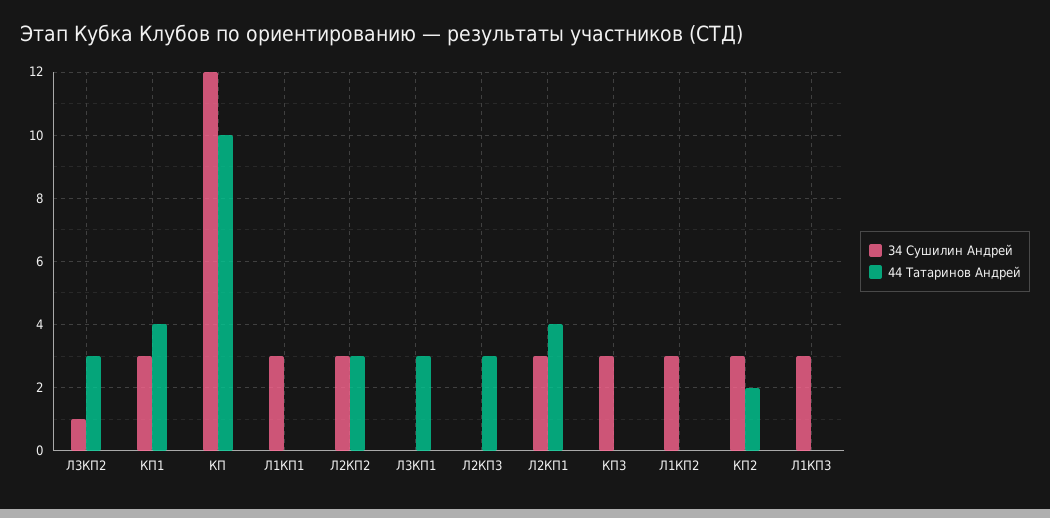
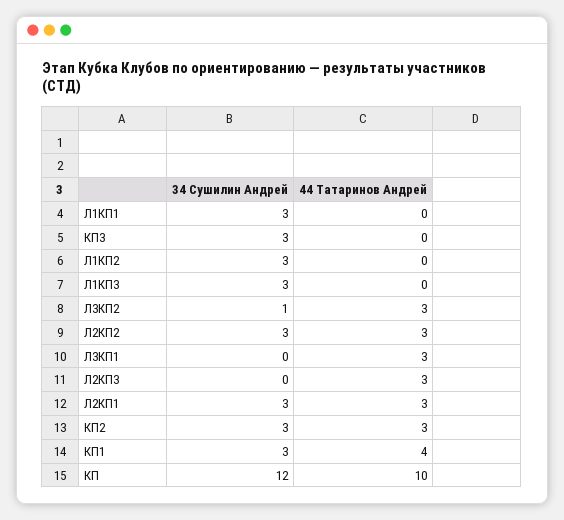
  {
    "34 Сушилин Андрей": {
      "Л3КП2": 1,
      "КП1": 3,
      "КП": 12,
      "Л1КП1": 3,
      "Л2КП2": 3,
      "Л3КП1": 0,
      "Л2КП3": 0,
      "Л2КП1": 3,
      "КП3": 3,
      "Л1КП2": 3,
      "КП2": 3,
      "Л1КП3": 3
    },
    "44 Татаринов Андрей": {
      "Л3КП2": 3,
      "КП1": 4,
      "КП": 10,
      "Л1КП1": 0,
      "Л2КП2": 3,
      "Л3КП1": 3,
      "Л2КП3": 3,
-     "Л2КП1": 4,
+     "Л2КП1": 3,
      "КП3": 0,
      "Л1КП2": 0,
-     "КП2": 2,
+     "КП2": 3,
      "Л1КП3": 0
    }
  }

